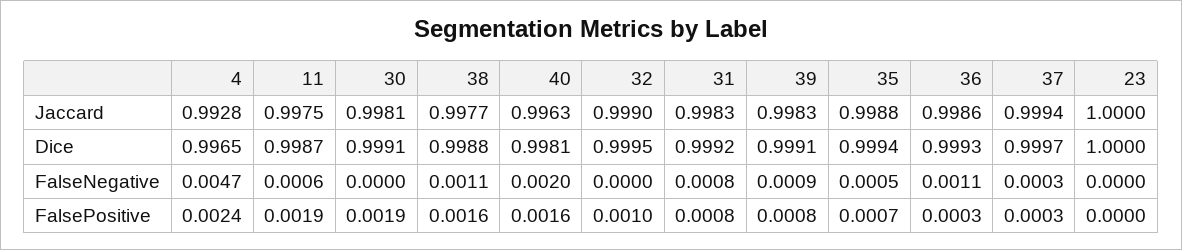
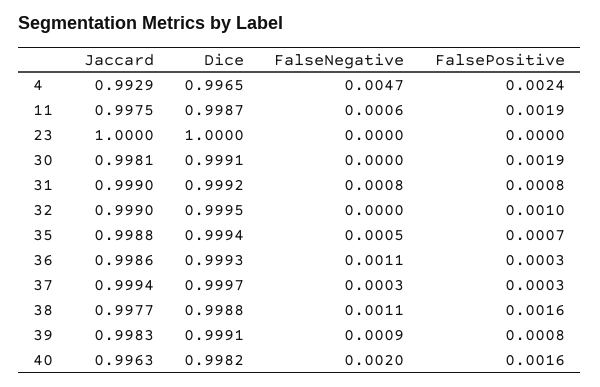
  {
    "4": {
-     "Jaccard": 0.9928,
+     "Jaccard": 0.9929,
      "Dice": 0.9965,
      "FalseNegative": 0.0047,
      "FalsePositive": 0.0024
    },
    "11": {
      "Jaccard": 0.9975,
      "Dice": 0.9987,
      "FalseNegative": 0.0006,
      "FalsePositive": 0.0019
    },
    "30": {
      "Jaccard": 0.9981,
      "Dice": 0.9991,
      "FalseNegative": 0,
      "FalsePositive": 0.0019
    },
    "38": {
      "Jaccard": 0.9977,
      "Dice": 0.9988,
      "FalseNegative": 0.0011,
      "FalsePositive": 0.0016
    },
    "40": {
      "Jaccard": 0.9963,
-     "Dice": 0.9981,
+     "Dice": 0.9982,
      "FalseNegative": 0.002,
      "FalsePositive": 0.0016
    },
    "32": {
      "Jaccard": 0.999,
      "Dice": 0.9995,
      "FalseNegative": 0,
      "FalsePositive": 0.001
    },
    "31": {
-     "Jaccard": 0.9983,
+     "Jaccard": 0.999,
      "Dice": 0.9992,
      "FalseNegative": 0.0008,
      "FalsePositive": 0.0008
    },
    "39": {
      "Jaccard": 0.9983,
      "Dice": 0.9991,
      "FalseNegative": 0.0009,
      "FalsePositive": 0.0008
    },
    "35": {
      "Jaccard": 0.9988,
      "Dice": 0.9994,
      "FalseNegative": 0.0005,
      "FalsePositive": 0.0007
    },
    "36": {
      "Jaccard": 0.9986,
      "Dice": 0.9993,
      "FalseNegative": 0.0011,
      "FalsePositive": 0.0003
    },
    "37": {
      "Jaccard": 0.9994,
      "Dice": 0.9997,
      "FalseNegative": 0.0003,
      "FalsePositive": 0.0003
    },
    "23": {
      "Jaccard": 1,
      "Dice": 1,
      "FalseNegative": 0,
      "FalsePositive": 0
    }
  }

